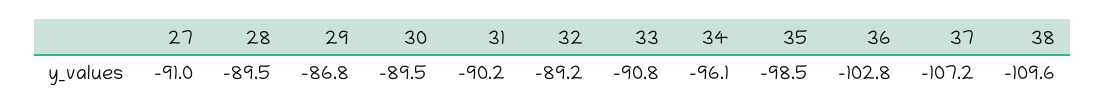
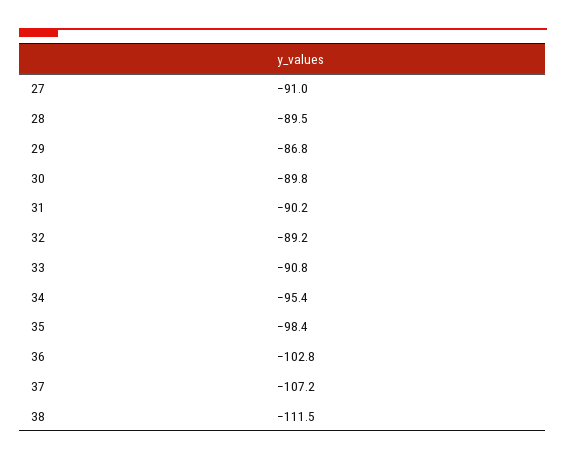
  {
    "27": -91,
    "28": -89.5,
    "29": -86.8,
-   "30": -89.5,
+   "30": -89.8,
    "31": -90.2,
    "32": -89.2,
    "33": -90.8,
-   "34": -96.1,
+   "34": -95.4,
-   "35": -98.5,
+   "35": -98.4,
    "36": -102.8,
    "37": -107.2,
-   "38": -109.6
+   "38": -111.5
  }

